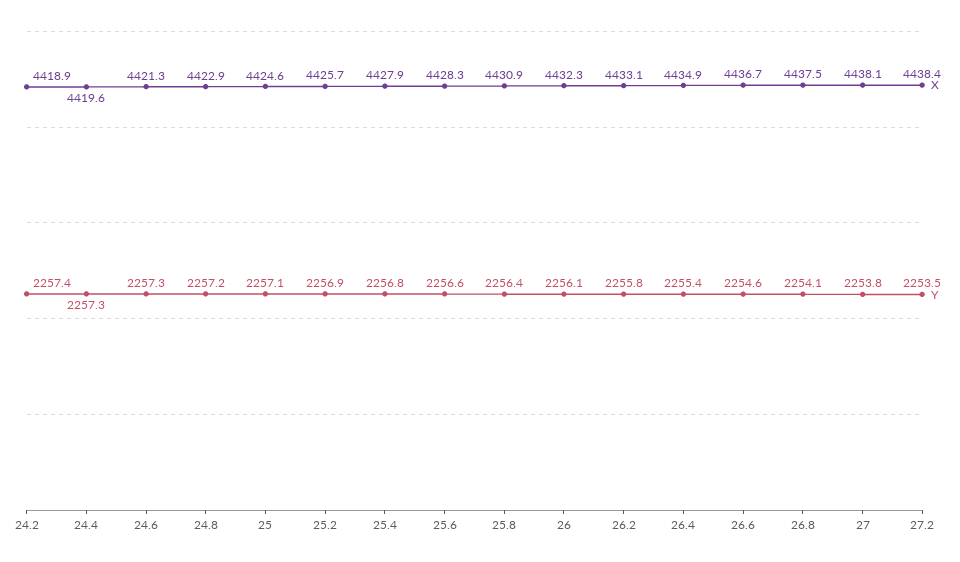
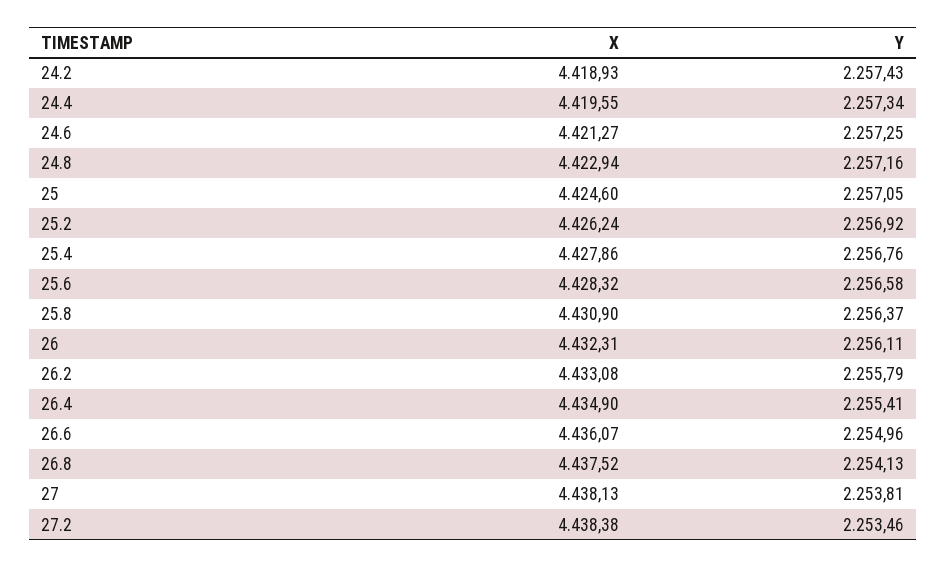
  {
    "X": {
      "24.2": 4418.93,
      "24.4": 4419.55,
      "24.6": 4421.27,
      "24.8": 4422.94,
      "25": 4424.6,
-     "25.2": 4425.7,
+     "25.2": 4426.24,
      "25.4": 4427.86,
      "25.6": 4428.32,
      "25.8": 4430.9,
      "26": 4432.31,
      "26.2": 4433.08,
      "26.4": 4434.9,
-     "26.6": 4436.7,
+     "26.6": 4436.07,
      "26.8": 4437.52,
      "27": 4438.13,
      "27.2": 4438.38
    },
    "Y": {
      "24.2": 2257.43,
      "24.4": 2257.34,
      "24.6": 2257.25,
      "24.8": 2257.16,
      "25": 2257.05,
      "25.2": 2256.92,
      "25.4": 2256.76,
      "25.6": 2256.58,
      "25.8": 2256.37,
      "26": 2256.11,
      "26.2": 2255.79,
      "26.4": 2255.41,
-     "26.6": 2254.6,
+     "26.6": 2254.96,
      "26.8": 2254.13,
      "27": 2253.81,
      "27.2": 2253.46
    }
  }

